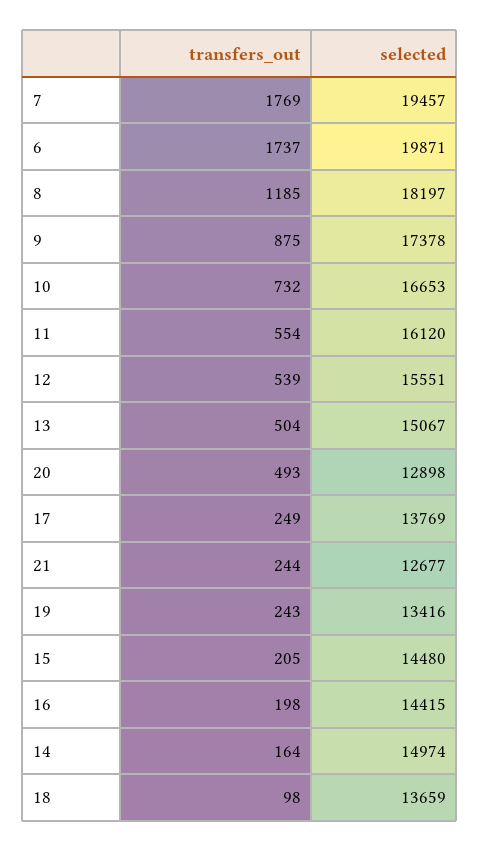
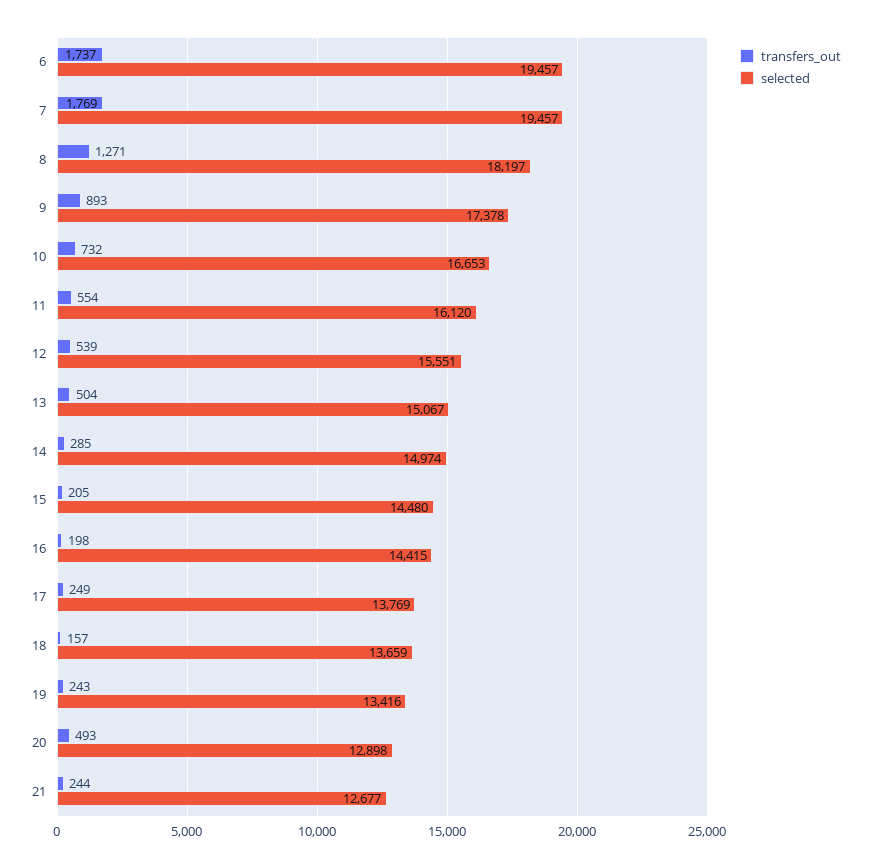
  {
    "transfers_out": {
      "7": 1769,
      "6": 1737,
-     "8": 1185,
+     "8": 1271,
-     "9": 875,
+     "9": 893,
      "10": 732,
      "11": 554,
      "12": 539,
      "13": 504,
      "20": 493,
      "17": 249,
      "21": 244,
      "19": 243,
      "15": 205,
      "16": 198,
-     "14": 164,
+     "14": 285,
-     "18": 98
+     "18": 157
    },
    "selected": {
      "7": 19457,
-     "6": 19871,
+     "6": 19457,
      "8": 18197,
      "9": 17378,
      "10": 16653,
      "11": 16120,
      "12": 15551,
      "13": 15067,
      "20": 12898,
      "17": 13769,
      "21": 12677,
      "19": 13416,
      "15": 14480,
      "16": 14415,
      "14": 14974,
      "18": 13659
    }
  }

